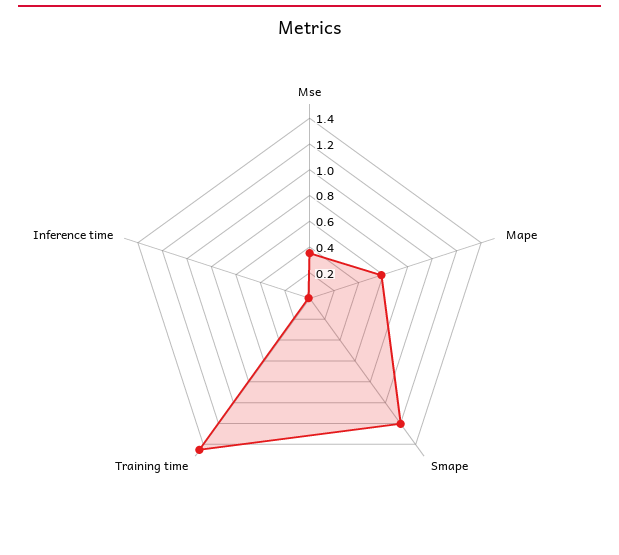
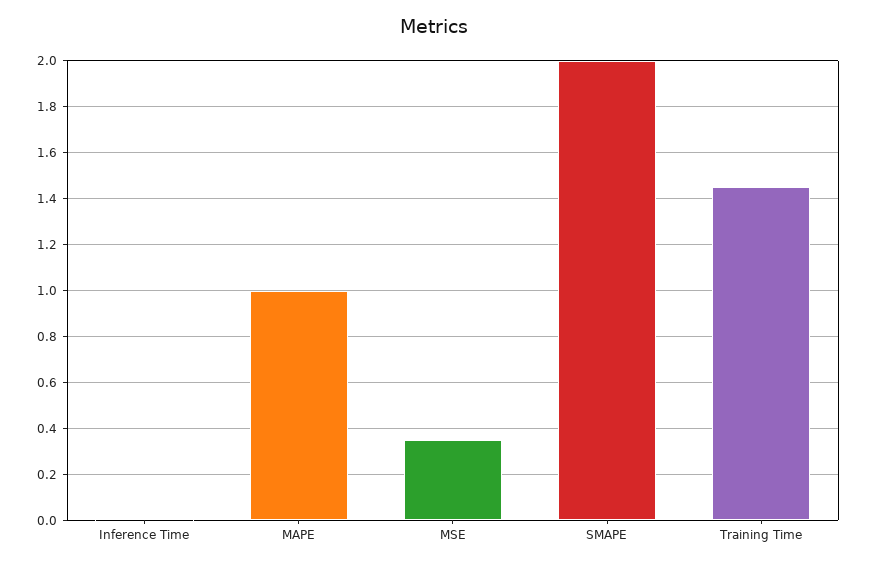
  {
    "Mse": 0.35,
-   "Mape": 0.6,
+   "Mape": 1,
-   "Smape": 1.2,
+   "Smape": 2,
    "Training time": 1.45,
    "Inference time": 0
  }

